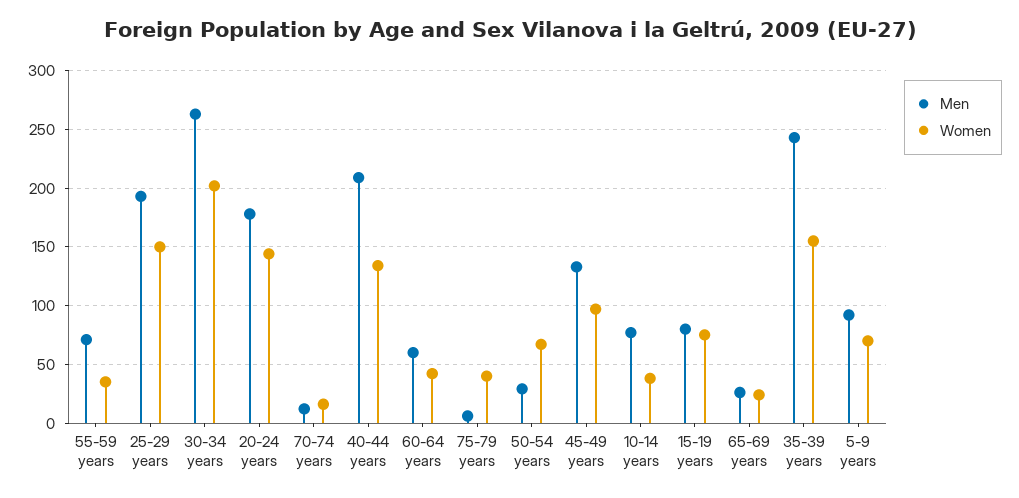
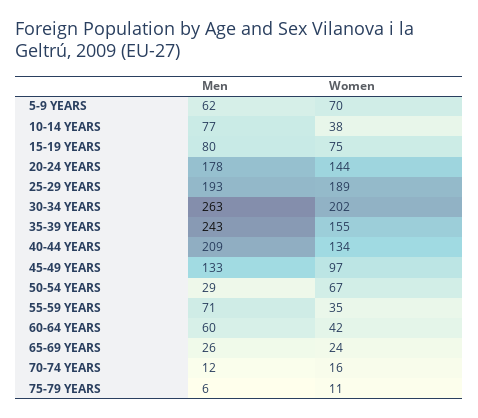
  {
    "Men": {
      "55-59 years": 71,
      "25-29 years": 193,
      "30-34 years": 263,
      "20-24 years": 178,
      "70-74 years": 12,
      "40-44 years": 209,
      "60-64 years": 60,
      "75-79 years": 6,
      "50-54 years": 29,
      "45-49 years": 133,
      "10-14 years": 77,
      "15-19 years": 80,
      "65-69 years": 26,
      "35-39 years": 243,
-     "5-9 years": 90
+     "5-9 years": 62
    },
    "Women": {
      "55-59 years": 35,
-     "25-29 years": 150,
+     "25-29 years": 189,
      "30-34 years": 202,
      "20-24 years": 144,
      "70-74 years": 16,
      "40-44 years": 134,
      "60-64 years": 42,
-     "75-79 years": 40,
+     "75-79 years": 11,
      "50-54 years": 67,
      "45-49 years": 97,
      "10-14 years": 38,
      "15-19 years": 75,
      "65-69 years": 24,
      "35-39 years": 155,
      "5-9 years": 70
    }
  }

